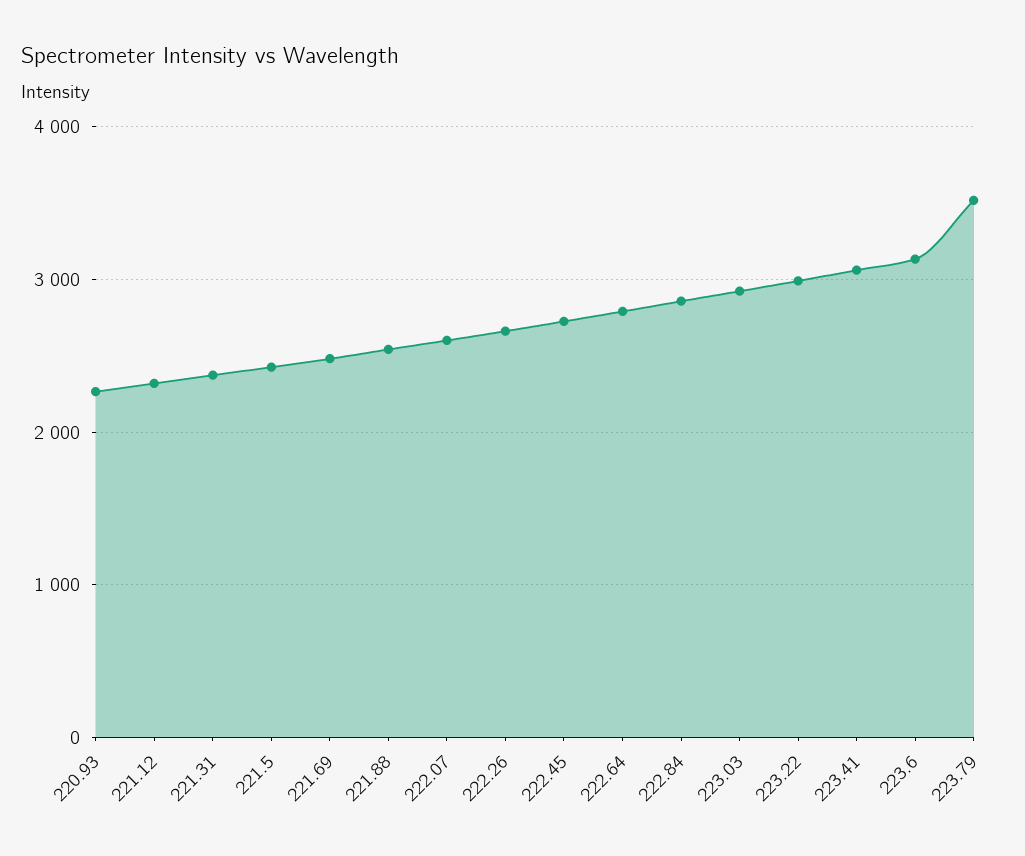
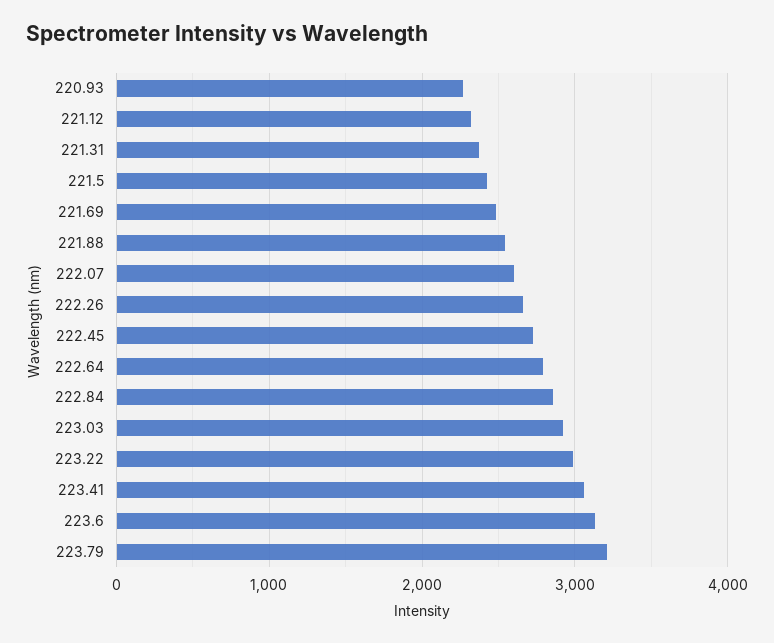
  {
    "220.93": 2300,
    "221.12": 2300,
    "221.31": 2400,
    "221.5": 2400,
    "221.69": 2500,
    "221.88": 2500,
    "222.07": 2600,
    "222.26": 2700,
    "222.45": 2700,
    "222.64": 2800,
    "222.84": 2900,
    "223.03": 2900,
    "223.22": 3000,
    "223.41": 3100,
    "223.6": 3100,
-   "223.79": 3500
+   "223.79": 3200
  }

